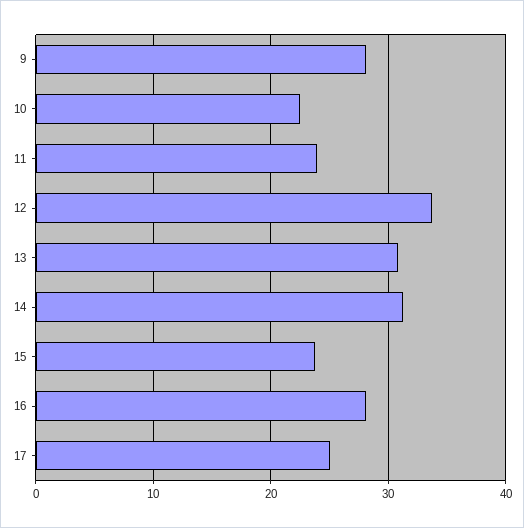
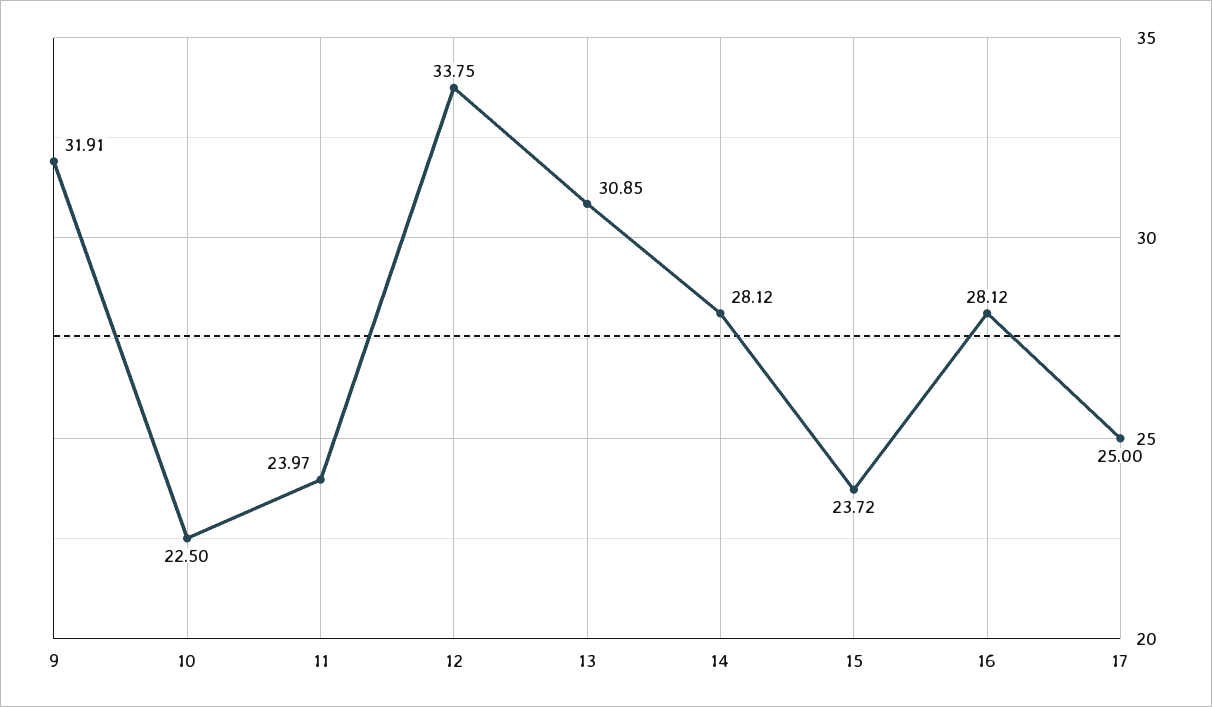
  {
-   "9": 28,
+   "9": 31.91,
    "10": 22.5,
    "11": 23.97,
    "12": 33.75,
    "13": 30.85,
-   "14": 31,
+   "14": 28.12,
    "15": 23.72,
    "16": 28.12,
    "17": 25
  }

